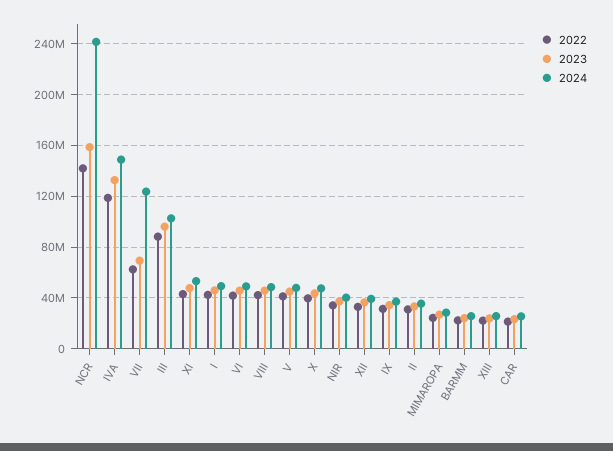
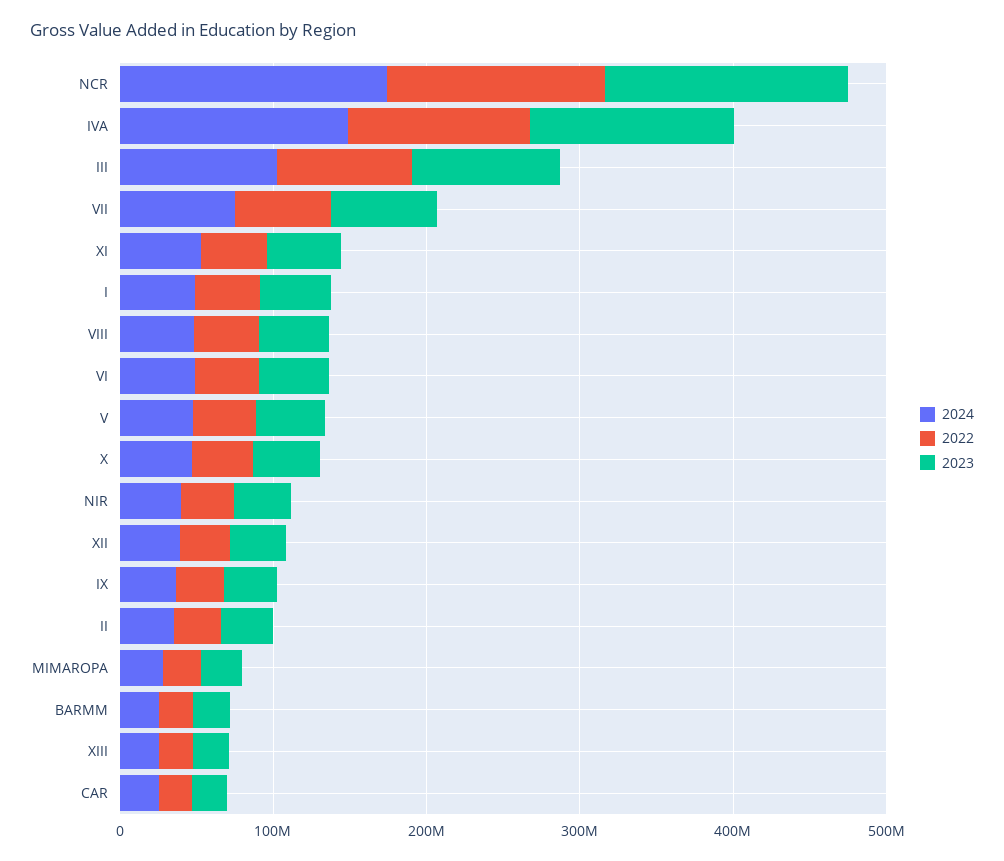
  {
    "2022": {
      "NCR": 140000000,
      "IVA": 120000000,
      "VII": 60000000,
      "III": 90000000,
      "XI": 45000000,
      "I": 40000000,
      "VI": 40000000,
      "VIII": 40000000,
      "V": 40000000,
      "X": 40000000,
      "NIR": 35000000,
      "XII": 35000000,
      "IX": 30000000,
      "II": 30000000,
      "MIMAROPA": 25000000,
      "BARMM": 20000000,
      "XIII": 20000000,
      "CAR": 20000000
    },
    "2023": {
      "NCR": 160000000,
      "IVA": 135000000,
      "VII": 70000000,
      "III": 95000000,
      "XI": 50000000,
      "I": 45000000,
      "VI": 45000000,
      "VIII": 45000000,
      "V": 45000000,
      "X": 45000000,
      "NIR": 35000000,
      "XII": 35000000,
      "IX": 35000000,
      "II": 35000000,
      "MIMAROPA": 25000000,
      "BARMM": 25000000,
      "XIII": 25000000,
      "CAR": 25000000
    },
    "2024": {
-     "NCR": 240000000,
+     "NCR": 180000000,
      "IVA": 150000000,
-     "VII": 125000000,
+     "VII": 80000000,
      "III": 100000000,
      "XI": 55000000,
      "I": 50000000,
      "VI": 50000000,
      "VIII": 50000000,
      "V": 50000000,
      "X": 50000000,
      "NIR": 40000000,
      "XII": 40000000,
      "IX": 35000000,
      "II": 35000000,
      "MIMAROPA": 30000000,
      "BARMM": 25000000,
      "XIII": 25000000,
      "CAR": 25000000
    }
  }

